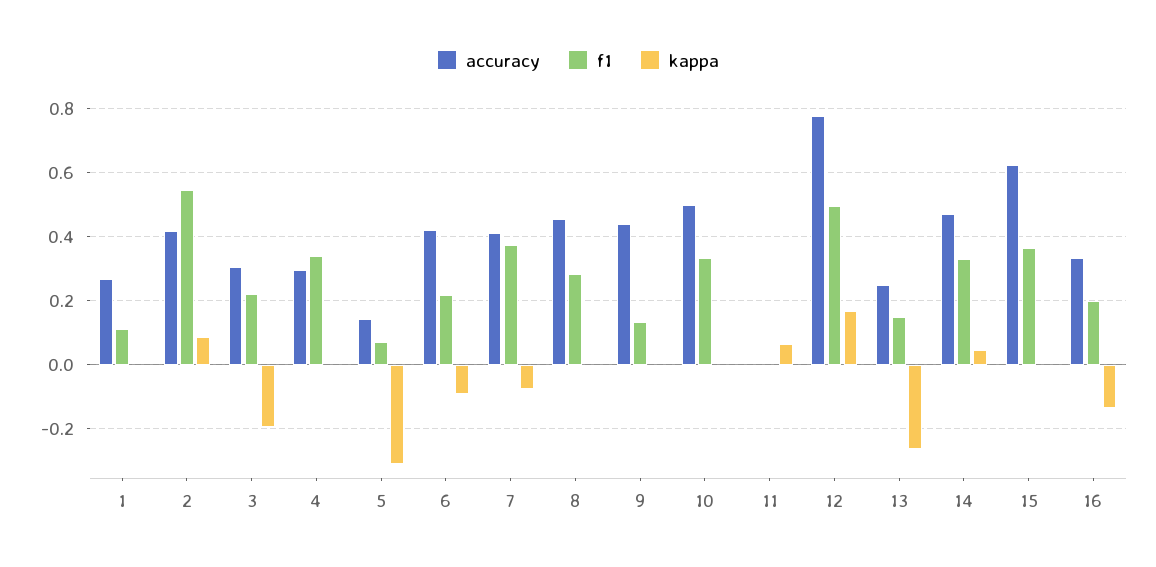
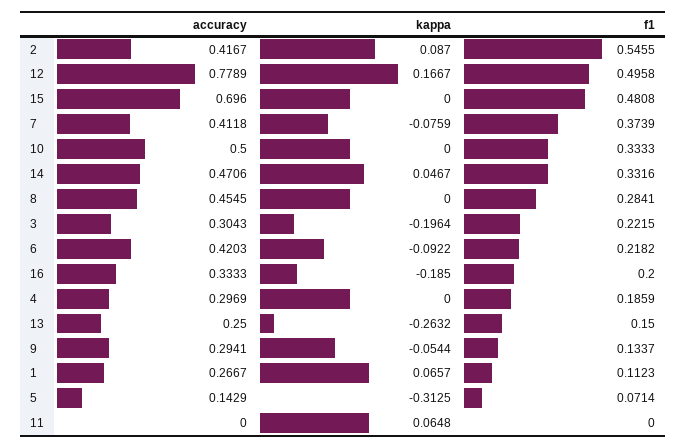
  {
    "accuracy": {
      "1": 0.2667,
      "2": 0.4167,
      "3": 0.3043,
      "4": 0.2969,
      "5": 0.1429,
      "6": 0.4203,
      "7": 0.4118,
      "8": 0.4545,
-     "9": 0.44,
+     "9": 0.2941,
      "10": 0.5,
      "11": 0,
      "12": 0.7789,
      "13": 0.25,
      "14": 0.4706,
-     "15": 0.62,
+     "15": 0.696,
      "16": 0.3333
    },
    "f1": {
      "1": 0.1123,
      "2": 0.5455,
      "3": 0.2215,
-     "4": 0.34,
+     "4": 0.1859,
      "5": 0.0714,
      "6": 0.2182,
      "7": 0.3739,
      "8": 0.2841,
      "9": 0.1337,
      "10": 0.3333,
      "11": 0,
      "12": 0.4958,
      "13": 0.15,
      "14": 0.3316,
-     "15": 0.36,
+     "15": 0.4808,
      "16": 0.2
    },
    "kappa": {
-     "1": 0,
+     "1": 0.0657,
      "2": 0.087,
      "3": -0.1964,
      "4": 0,
      "5": -0.3125,
      "6": -0.0922,
      "7": -0.0759,
      "8": 0,
-     "9": 0,
+     "9": -0.0544,
      "10": 0,
      "11": 0.0648,
      "12": 0.1667,
      "13": -0.2632,
      "14": 0.0467,
      "15": 0,
-     "16": -0.14
+     "16": -0.185
    }
  }

